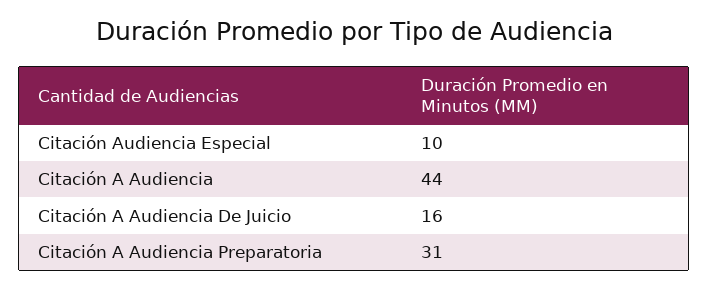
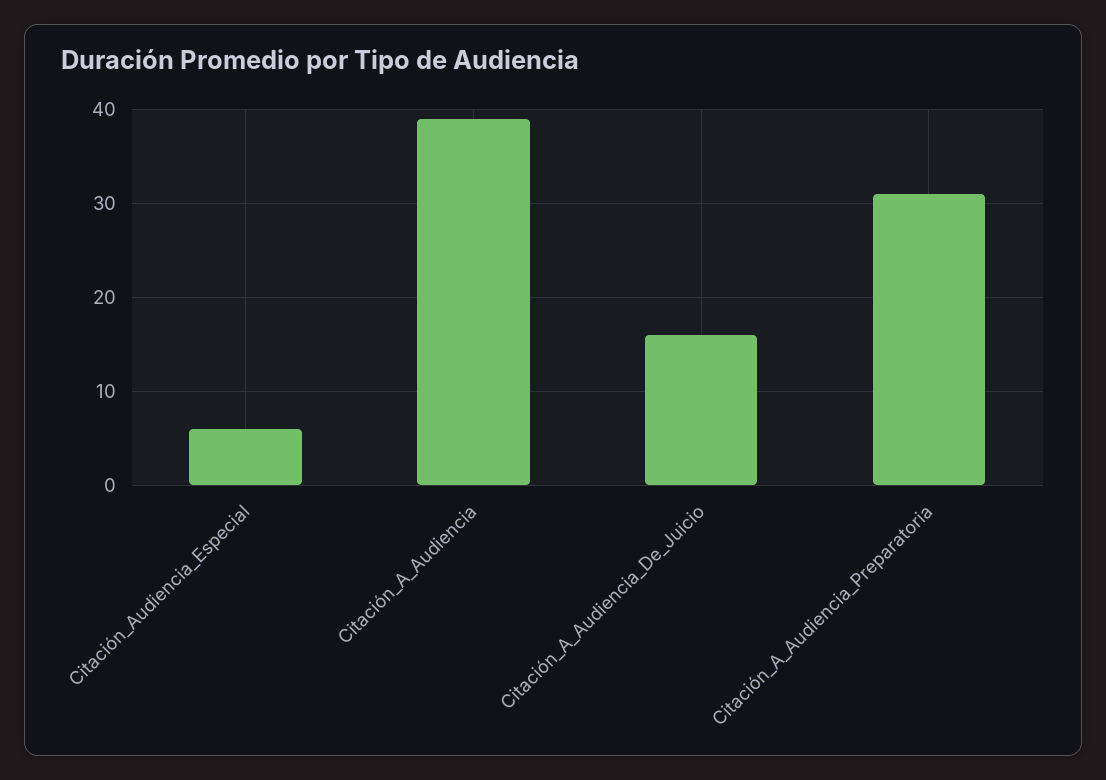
  {
-   "Citación Audiencia Especial": 10,
+   "Citación Audiencia Especial": 6,
-   "Citación A Audiencia": 44,
+   "Citación A Audiencia": 39,
    "Citación A Audiencia De Juicio": 16,
    "Citación A Audiencia Preparatoria": 31
  }

